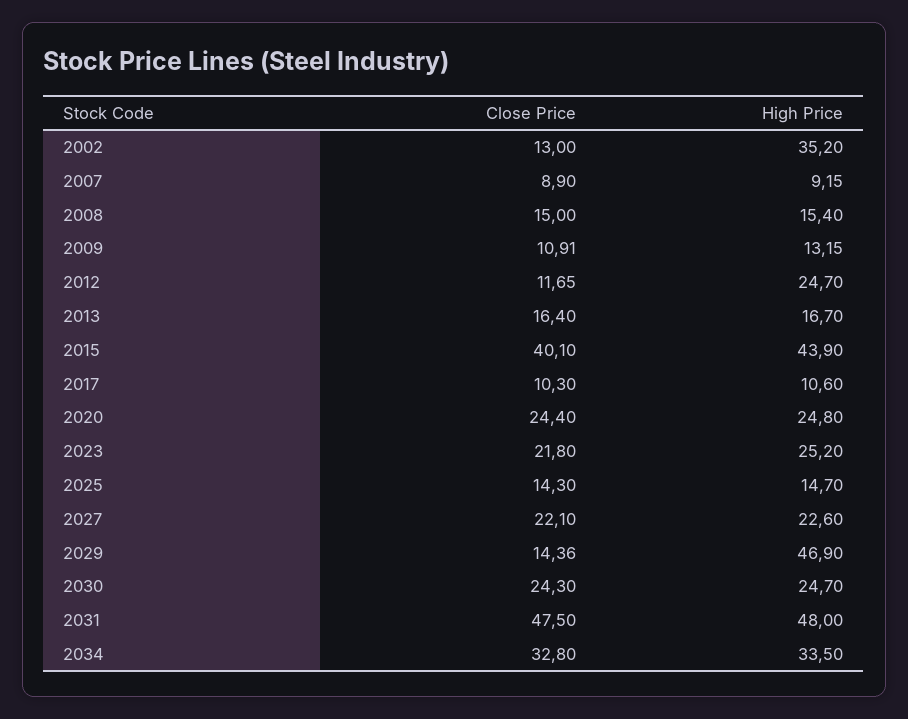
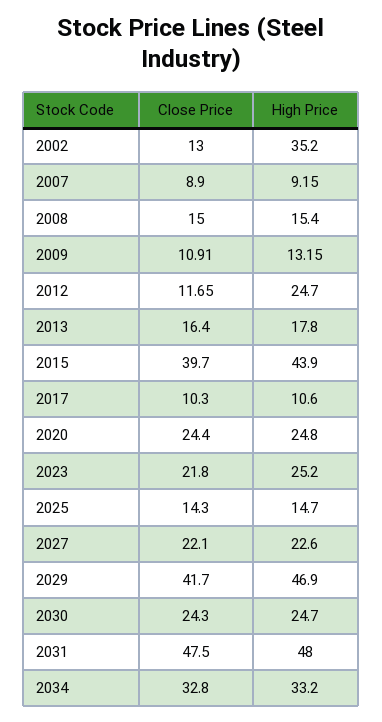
  {
    "Close Price": {
      "2002": 13,
      "2007": 8.9,
      "2008": 15,
      "2009": 10.91,
      "2012": 11.65,
      "2013": 16.4,
-     "2015": 40.1,
+     "2015": 39.7,
      "2017": 10.3,
      "2020": 24.4,
      "2023": 21.8,
      "2025": 14.3,
      "2027": 22.1,
-     "2029": 14.36,
+     "2029": 41.7,
      "2030": 24.3,
      "2031": 47.5,
      "2034": 32.8
    },
    "High Price": {
      "2002": 35.2,
      "2007": 9.15,
      "2008": 15.4,
      "2009": 13.15,
      "2012": 24.7,
-     "2013": 16.7,
+     "2013": 17.8,
      "2015": 43.9,
      "2017": 10.6,
      "2020": 24.8,
      "2023": 25.2,
      "2025": 14.7,
      "2027": 22.6,
      "2029": 46.9,
      "2030": 24.7,
      "2031": 48,
-     "2034": 33.5
+     "2034": 33.2
    }
  }

